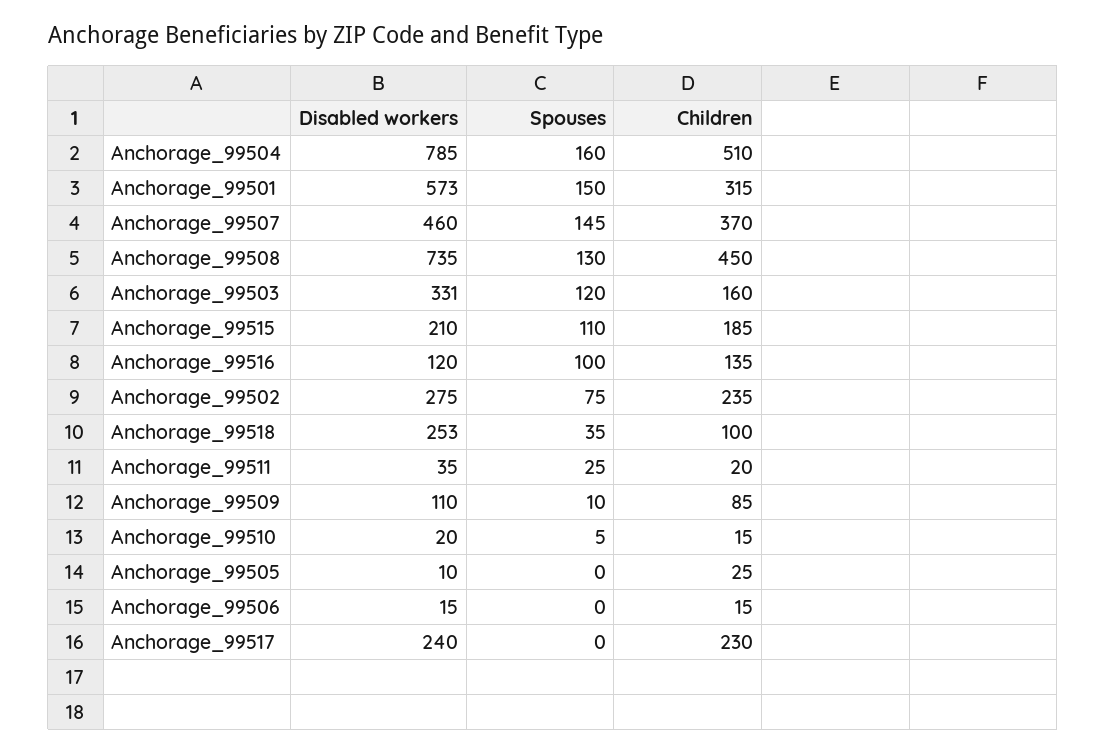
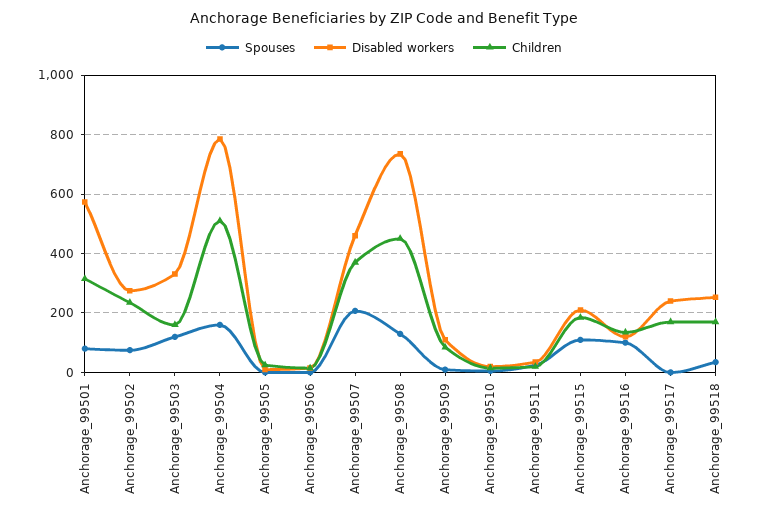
  {
    "Disabled workers": {
      "Anchorage_99504": 785,
      "Anchorage_99501": 573,
      "Anchorage_99507": 460,
      "Anchorage_99508": 735,
      "Anchorage_99503": 331,
      "Anchorage_99515": 210,
      "Anchorage_99516": 120,
      "Anchorage_99502": 275,
      "Anchorage_99518": 253,
      "Anchorage_99511": 35,
      "Anchorage_99509": 110,
      "Anchorage_99510": 20,
      "Anchorage_99505": 10,
      "Anchorage_99506": 15,
      "Anchorage_99517": 240
    },
    "Spouses": {
      "Anchorage_99504": 160,
-     "Anchorage_99501": 150,
+     "Anchorage_99501": 75,
-     "Anchorage_99507": 145,
+     "Anchorage_99507": 200,
      "Anchorage_99508": 130,
      "Anchorage_99503": 120,
      "Anchorage_99515": 110,
      "Anchorage_99516": 100,
      "Anchorage_99502": 75,
      "Anchorage_99518": 35,
      "Anchorage_99511": 25,
      "Anchorage_99509": 10,
      "Anchorage_99510": 5,
      "Anchorage_99505": 0,
      "Anchorage_99506": 0,
      "Anchorage_99517": 0
    },
    "Children": {
      "Anchorage_99504": 510,
      "Anchorage_99501": 315,
      "Anchorage_99507": 370,
      "Anchorage_99508": 450,
      "Anchorage_99503": 160,
      "Anchorage_99515": 185,
      "Anchorage_99516": 135,
      "Anchorage_99502": 235,
-     "Anchorage_99518": 100,
+     "Anchorage_99518": 175,
      "Anchorage_99511": 20,
      "Anchorage_99509": 85,
      "Anchorage_99510": 15,
      "Anchorage_99505": 25,
      "Anchorage_99506": 15,
-     "Anchorage_99517": 230
+     "Anchorage_99517": 175
    }
  }

